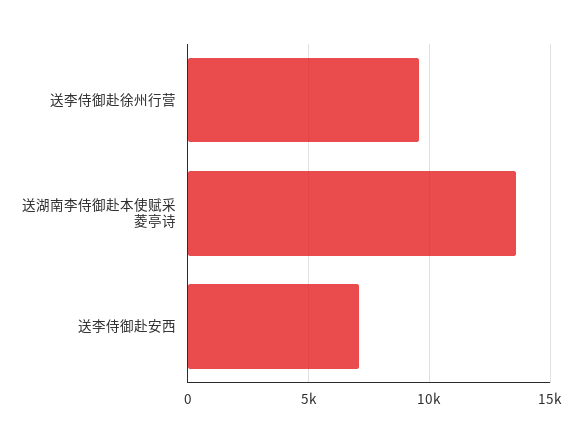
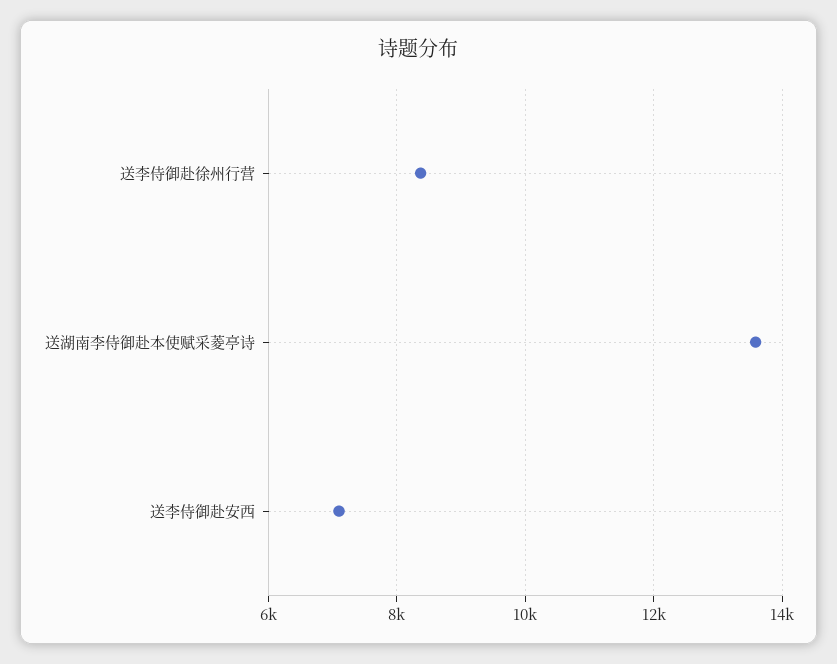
  {
-   "送李侍御赴徐州行营": 9500,
+   "送李侍御赴徐州行营": 8400,
    "送湖南李侍御赴本使赋采菱亭诗": 13600,
    "送李侍御赴安西": 7000
  }

